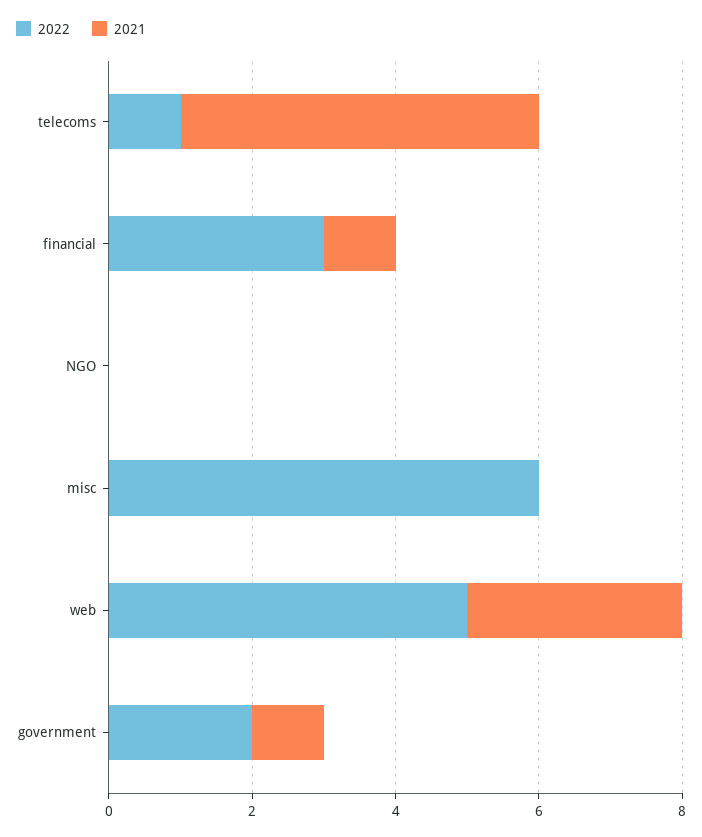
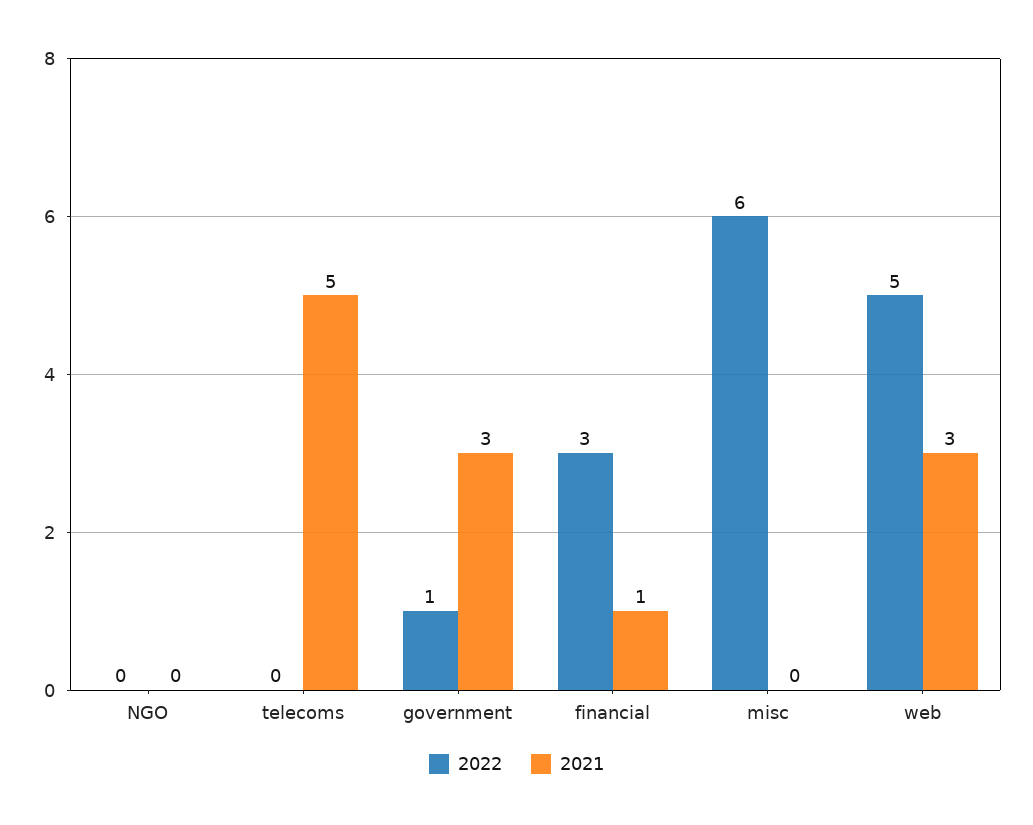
  {
    "2022": {
-     "telecoms": 1,
+     "telecoms": 0,
      "financial": 3,
      "NGO": 0,
      "misc": 6,
      "web": 5,
-     "government": 2
+     "government": 1
    },
    "2021": {
      "telecoms": 5,
      "financial": 1,
      "NGO": 0,
      "misc": 0,
      "web": 3,
-     "government": 1
+     "government": 3
    }
  }

